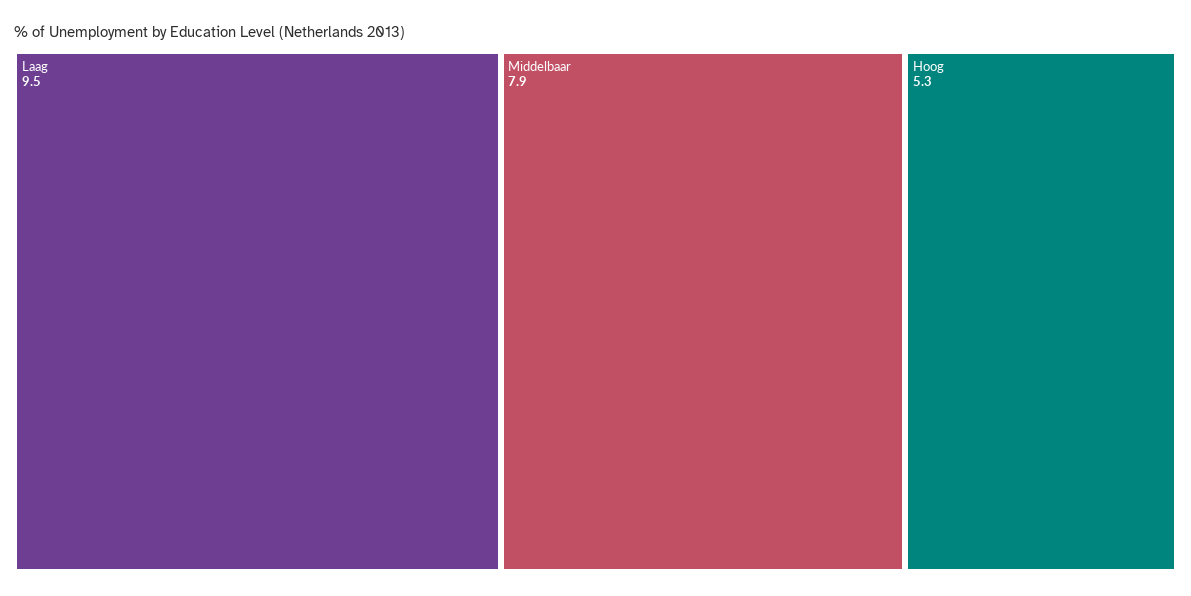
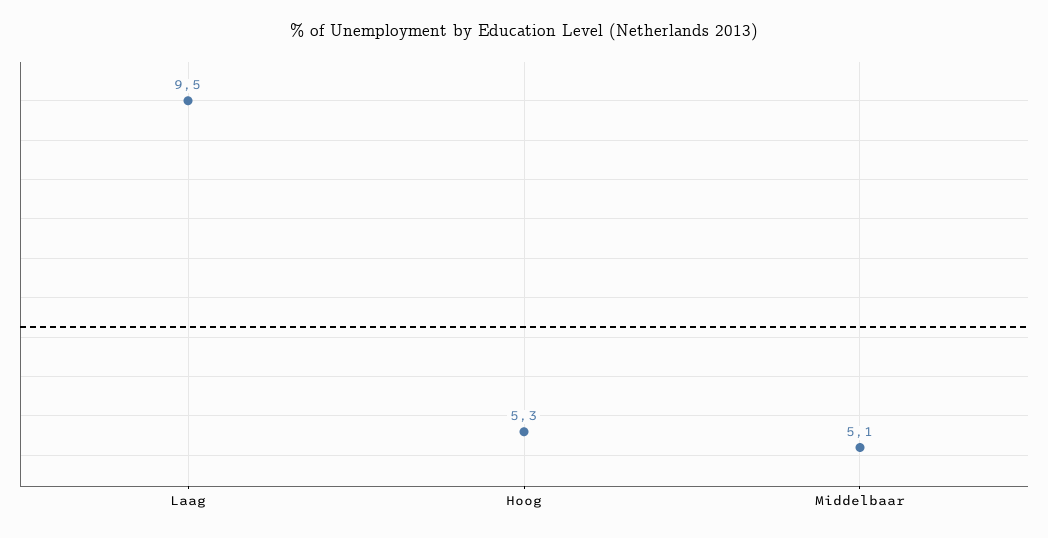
  {
    "Laag": 9.5,
-   "Middelbaar": 7.9,
+   "Middelbaar": 5.1,
    "Hoog": 5.3
  }

